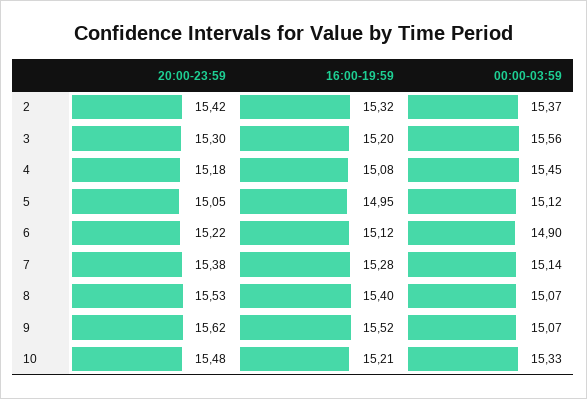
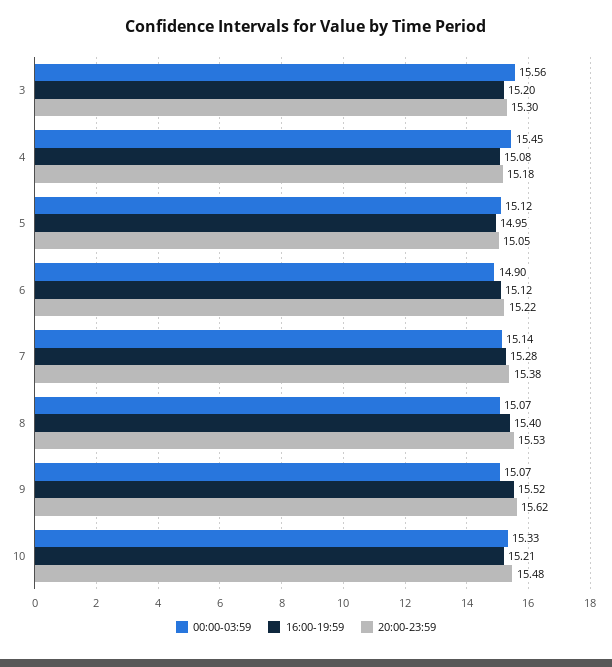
  {
    "20:00-23:59": {
-     "2": 15.42,
      "3": 15.3,
      "4": 15.18,
      "5": 15.05,
      "6": 15.22,
      "7": 15.38,
      "8": 15.53,
      "9": 15.62,
      "10": 15.48
    },
    "16:00-19:59": {
-     "2": 15.32,
      "3": 15.2,
      "4": 15.08,
      "5": 14.95,
      "6": 15.12,
      "7": 15.28,
      "8": 15.4,
      "9": 15.52,
      "10": 15.21
    },
    "00:00-03:59": {
-     "2": 15.37,
      "3": 15.56,
      "4": 15.45,
      "5": 15.12,
      "6": 14.9,
      "7": 15.14,
      "8": 15.07,
      "9": 15.07,
      "10": 15.33
    }
  }

